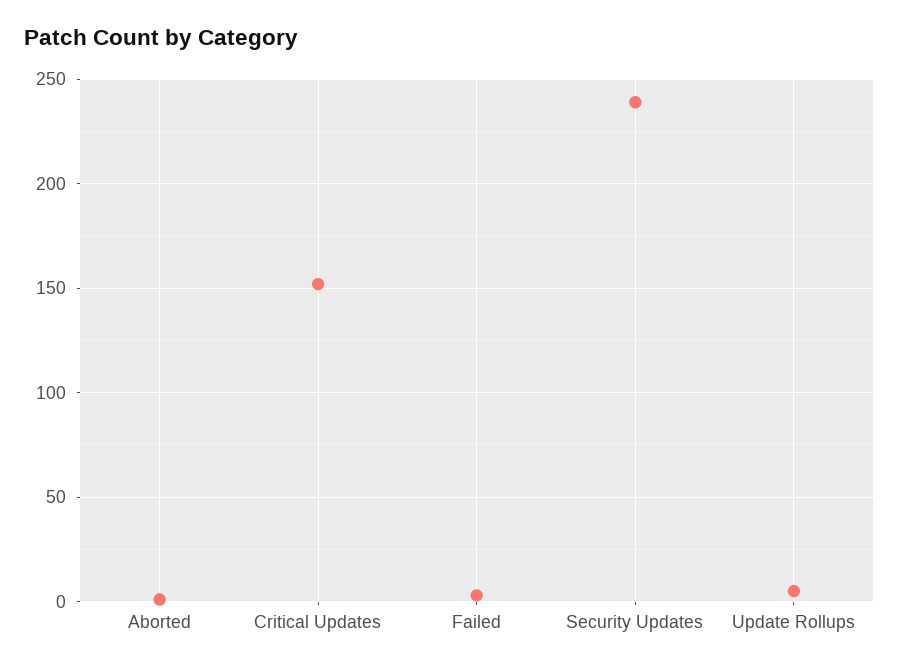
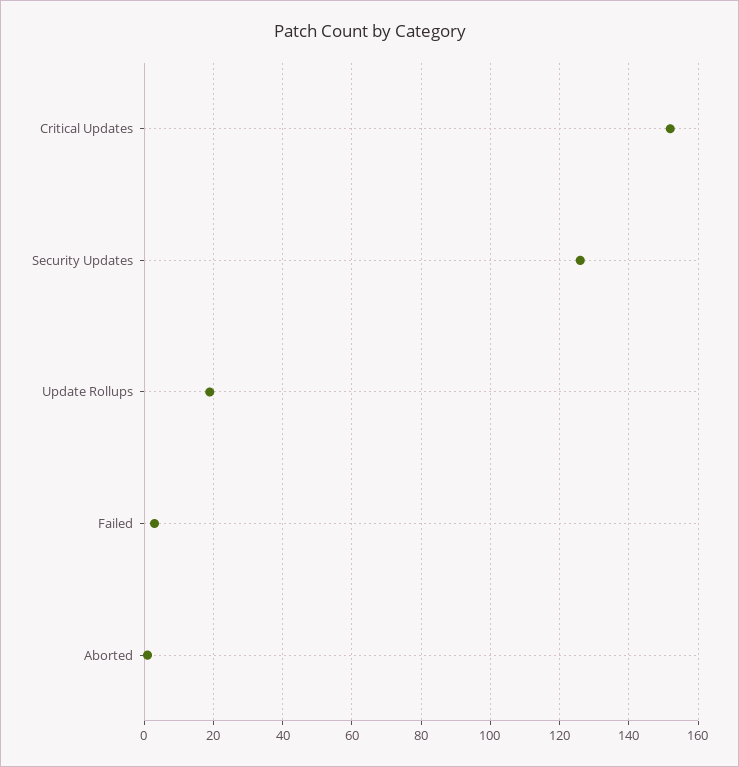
  {
    "Aborted": 0,
    "Critical Updates": 150,
    "Failed": 5,
-   "Security Updates": 240,
+   "Security Updates": 125,
-   "Update Rollups": 5
+   "Update Rollups": 20
  }

